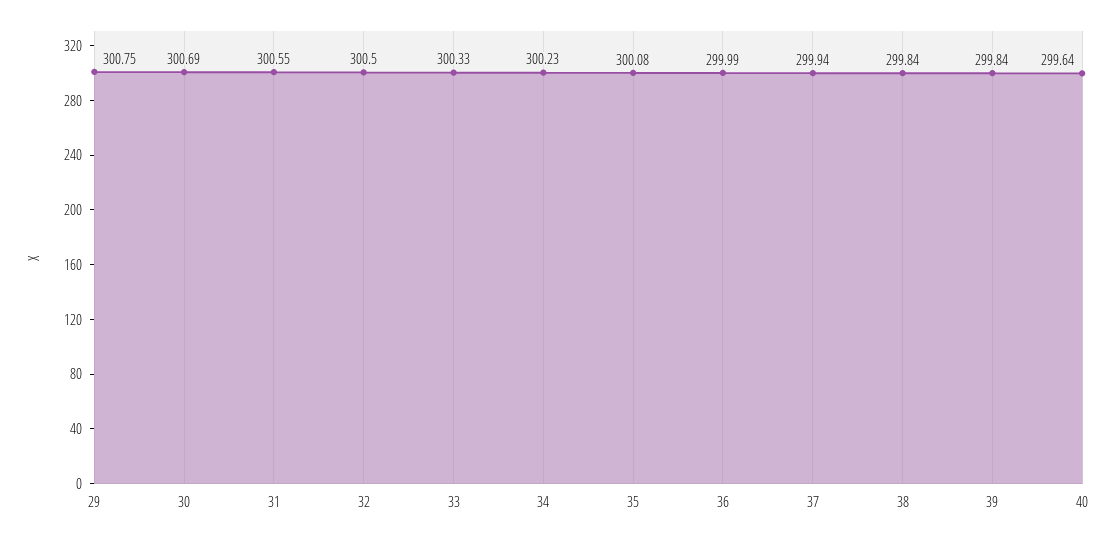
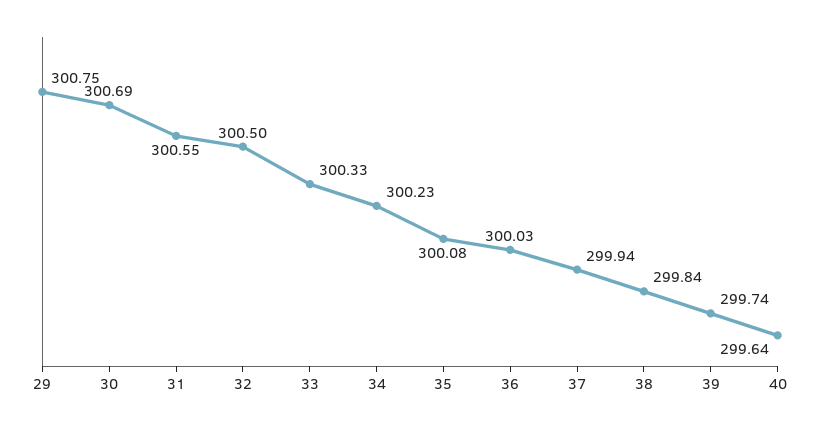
  {
    "29": 300.75,
    "30": 300.69,
    "31": 300.55,
    "32": 300.5,
    "33": 300.33,
    "34": 300.23,
    "35": 300.08,
-   "36": 299.99,
+   "36": 300.03,
    "37": 299.94,
    "38": 299.84,
-   "39": 299.84,
+   "39": 299.74,
    "40": 299.64
  }

